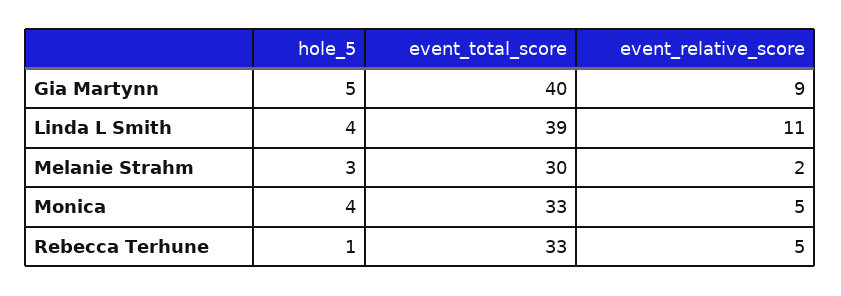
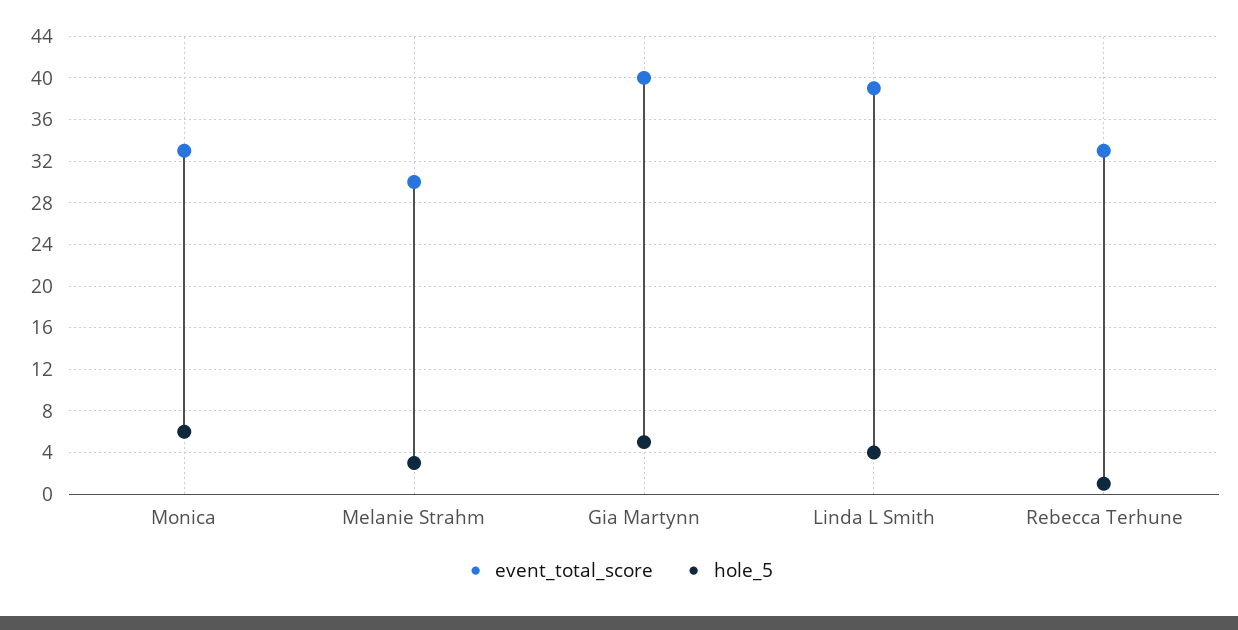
  {
    "hole_5": {
      "Gia Martynn": 5,
      "Linda L Smith": 4,
      "Melanie Strahm": 3,
-     "Monica": 4,
+     "Monica": 6,
      "Rebecca Terhune": 1
    },
    "event_total_score": {
      "Gia Martynn": 40,
      "Linda L Smith": 39,
      "Melanie Strahm": 30,
      "Monica": 33,
      "Rebecca Terhune": 33
-   },
+   }
-   "event_relative_score": {
-     "Gia Martynn": 9,
-     "Linda L Smith": 11,
-     "Melanie Strahm": 2,
-     "Monica": 5,
-     "Rebecca Terhune": 5
-   }
  }

